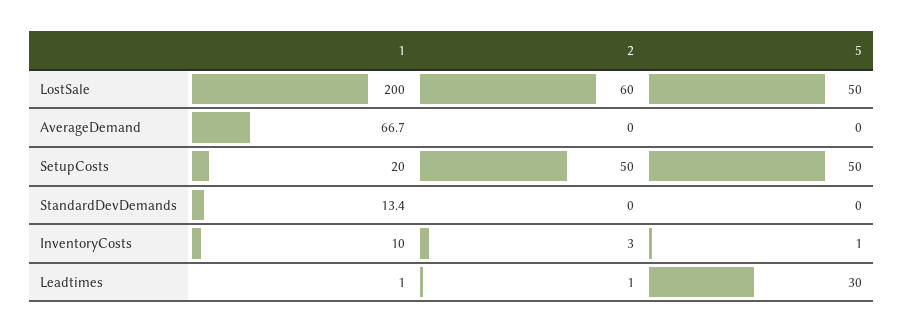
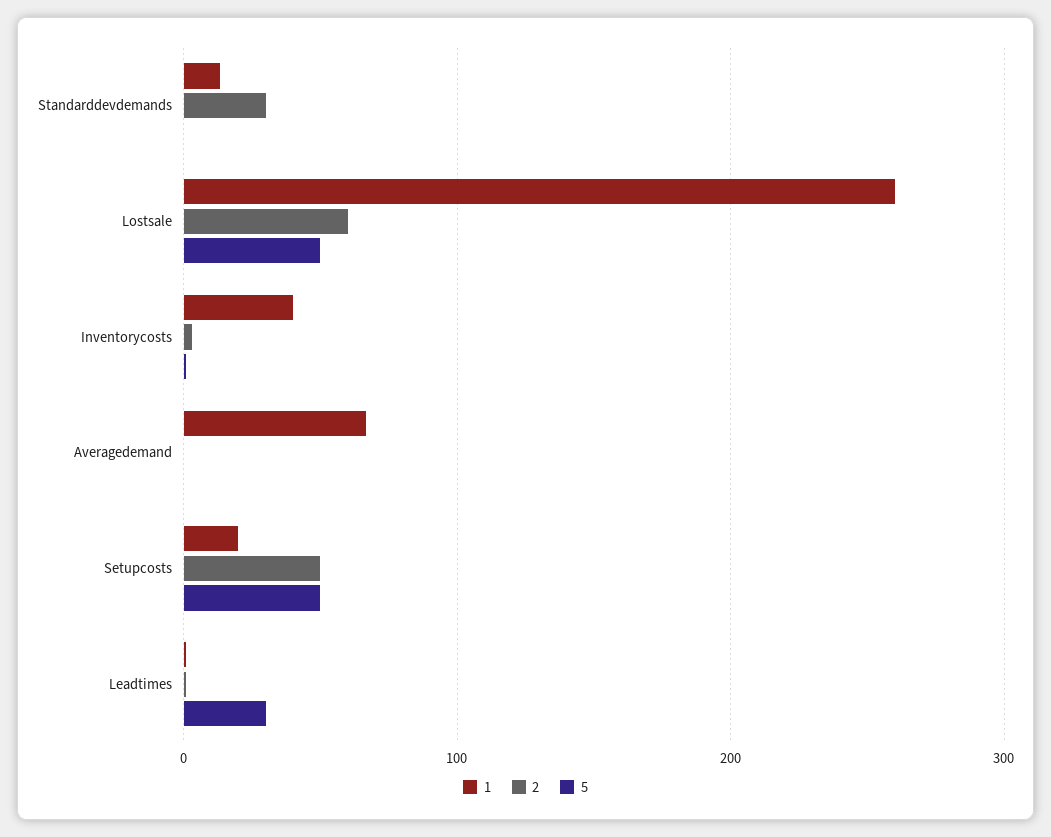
  {
    "1": {
-     "LostSale": 200,
+     "LostSale": 260,
      "AverageDemand": 66.7,
      "SetupCosts": 20,
      "StandardDevDemands": 13.4,
-     "InventoryCosts": 10,
+     "InventoryCosts": 40,
      "Leadtimes": 1
    },
    "2": {
      "LostSale": 60,
      "AverageDemand": 0,
      "SetupCosts": 50,
-     "StandardDevDemands": 0,
+     "StandardDevDemands": 30,
      "InventoryCosts": 3,
      "Leadtimes": 1
    },
    "5": {
      "LostSale": 50,
      "AverageDemand": 0,
      "SetupCosts": 50,
      "StandardDevDemands": 0,
      "InventoryCosts": 1,
      "Leadtimes": 30
    }
  }

